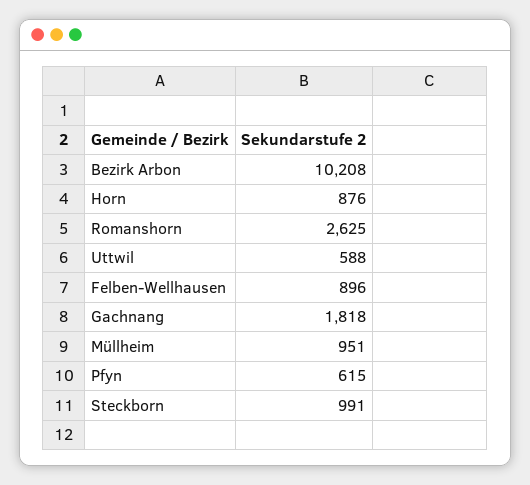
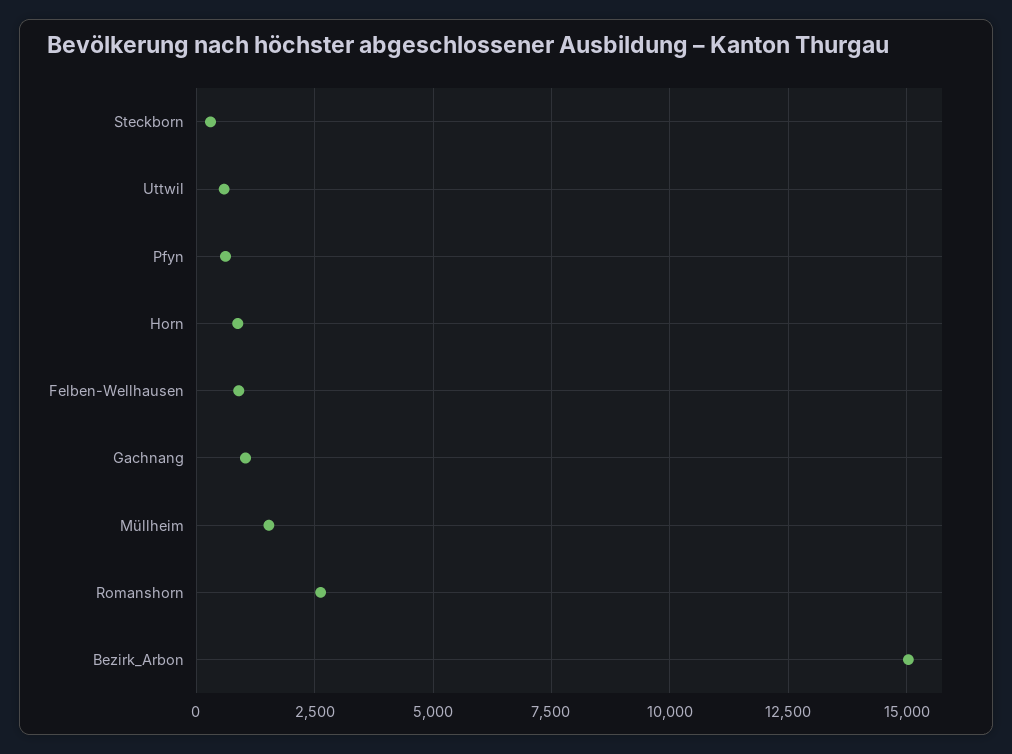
  {
-   "Bezirk Arbon": 10208,
+   "Bezirk Arbon": 15000,
    "Horn": 876,
    "Romanshorn": 2625,
    "Uttwil": 588,
    "Felben-Wellhausen": 896,
-   "Gachnang": 1818,
+   "Gachnang": 1000,
-   "Müllheim": 951,
+   "Müllheim": 1500,
    "Pfyn": 615,
-   "Steckborn": 991
+   "Steckborn": 250
  }

